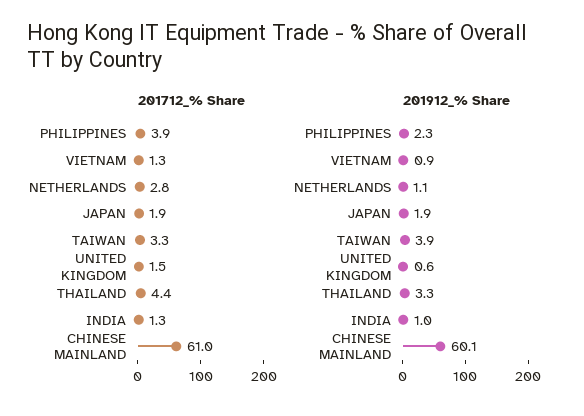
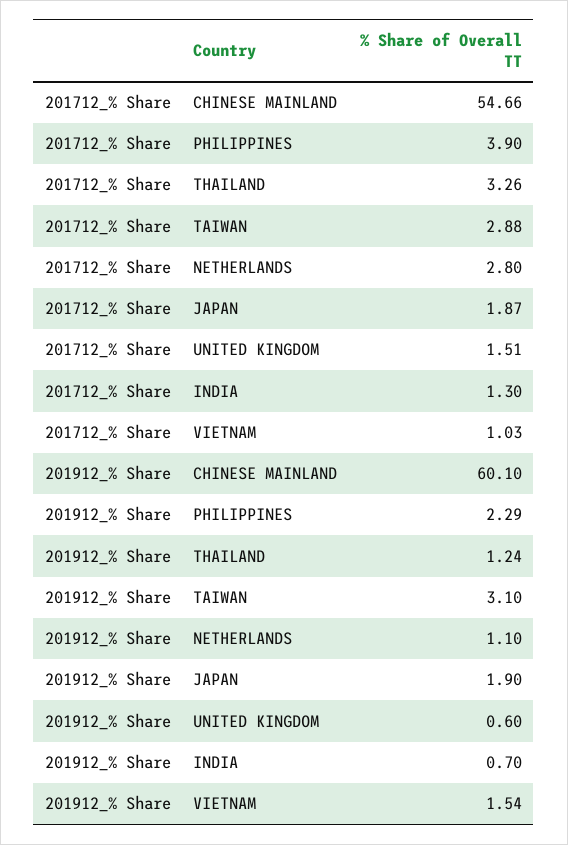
  {
    "201712_% Share": {
      "PHILIPPINES": 3.9,
-     "VIETNAM": 1.3,
+     "VIETNAM": 1.03,
      "NETHERLANDS": 2.8,
      "JAPAN": 1.87,
-     "TAIWAN": 3.3,
+     "TAIWAN": 2.88,
      "UNITED KINGDOM": 1.51,
-     "THAILAND": 4.4,
+     "THAILAND": 3.26,
      "INDIA": 1.3,
-     "CHINESE MAINLAND": 61
+     "CHINESE MAINLAND": 54.66
    },
    "201912_% Share": {
      "PHILIPPINES": 2.29,
-     "VIETNAM": 0.9,
+     "VIETNAM": 1.54,
      "NETHERLANDS": 1.1,
      "JAPAN": 1.9,
-     "TAIWAN": 3.9,
+     "TAIWAN": 3.1,
      "UNITED KINGDOM": 0.6,
-     "THAILAND": 3.3,
+     "THAILAND": 1.24,
-     "INDIA": 1,
+     "INDIA": 0.7,
      "CHINESE MAINLAND": 60.1
    }
  }

